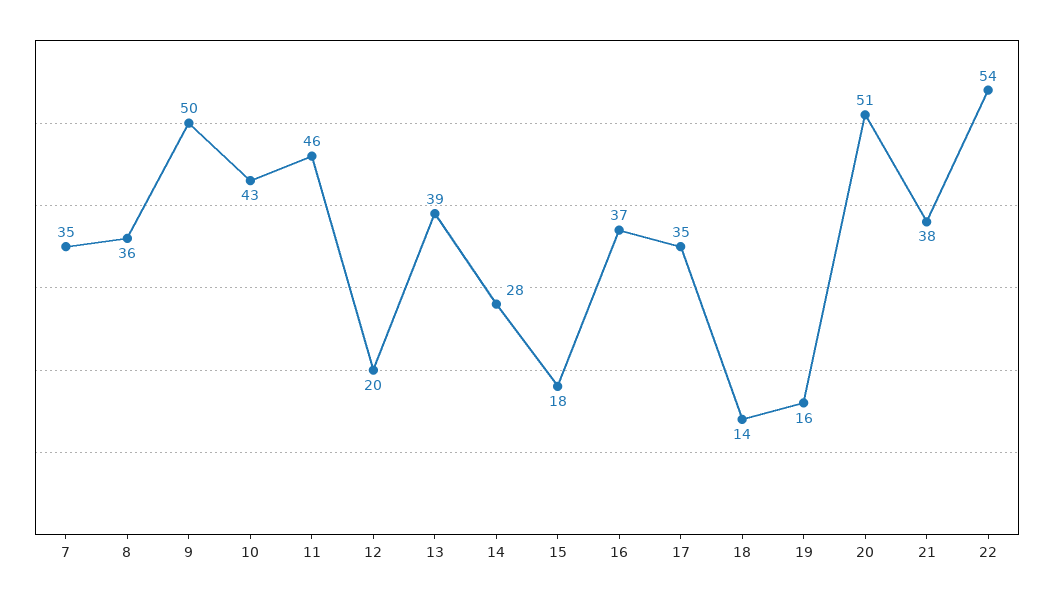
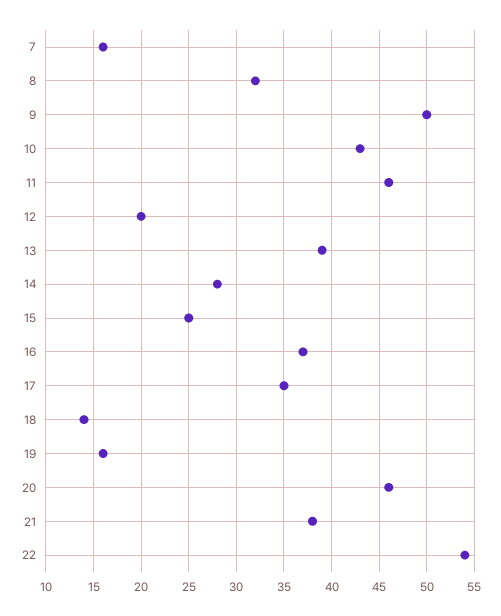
  {
-   "7": 35,
+   "7": 16,
-   "8": 36,
+   "8": 32,
    "9": 50,
    "10": 43,
    "11": 46,
    "12": 20,
    "13": 39,
    "14": 28,
-   "15": 18,
+   "15": 25,
    "16": 37,
    "17": 35,
    "18": 14,
    "19": 16,
-   "20": 51,
+   "20": 46,
    "21": 38,
    "22": 54
  }

